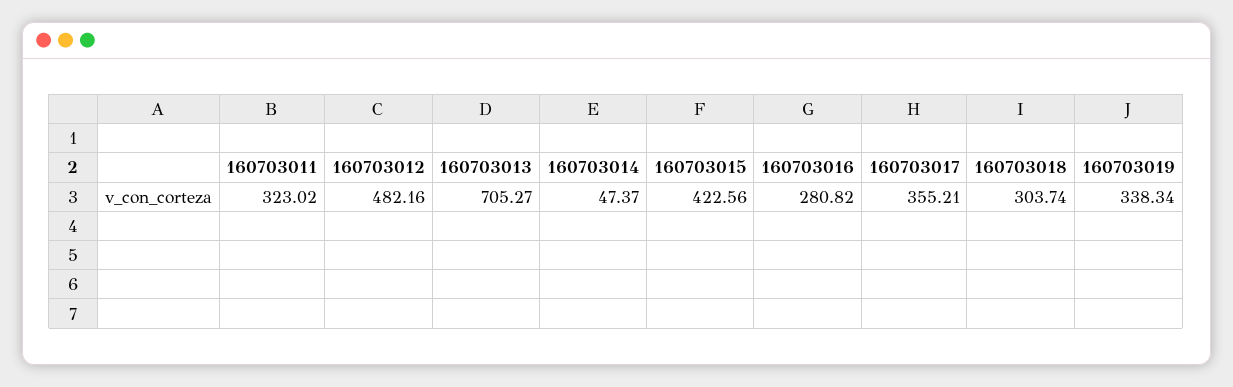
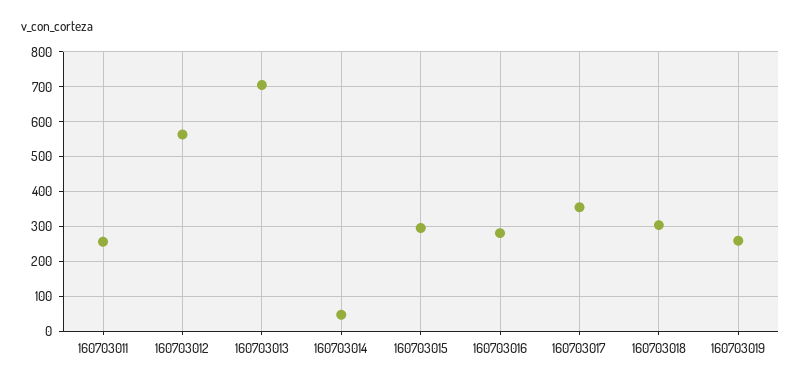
  {
-   "160703011": 323.02,
+   "160703011": 260,
-   "160703012": 482.16,
+   "160703012": 560,
    "160703013": 705.27,
    "160703014": 47.37,
-   "160703015": 422.56,
+   "160703015": 300,
    "160703016": 280.82,
    "160703017": 355.21,
    "160703018": 303.74,
-   "160703019": 338.34
+   "160703019": 260
  }

